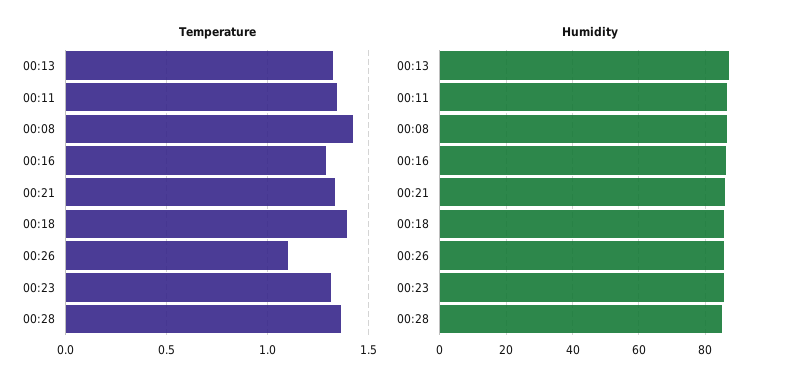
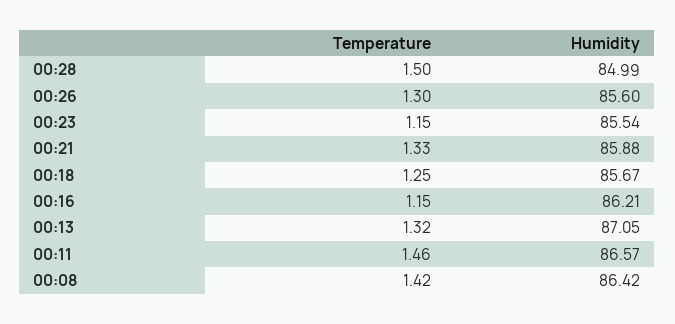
  {
    "Temperature": {
      "00:13": 1.32,
-     "00:11": 1.35,
+     "00:11": 1.46,
      "00:08": 1.42,
-     "00:16": 1.3,
+     "00:16": 1.15,
      "00:21": 1.33,
-     "00:18": 1.4,
+     "00:18": 1.25,
-     "00:26": 1.1,
+     "00:26": 1.3,
-     "00:23": 1.3,
+     "00:23": 1.15,
-     "00:28": 1.35
+     "00:28": 1.5
    },
    "Humidity": {
      "00:13": 87.05,
      "00:11": 86.57,
      "00:08": 86.42,
      "00:16": 86.21,
      "00:21": 85.88,
      "00:18": 85.67,
      "00:26": 85.6,
      "00:23": 85.54,
      "00:28": 84.99
    }
  }

